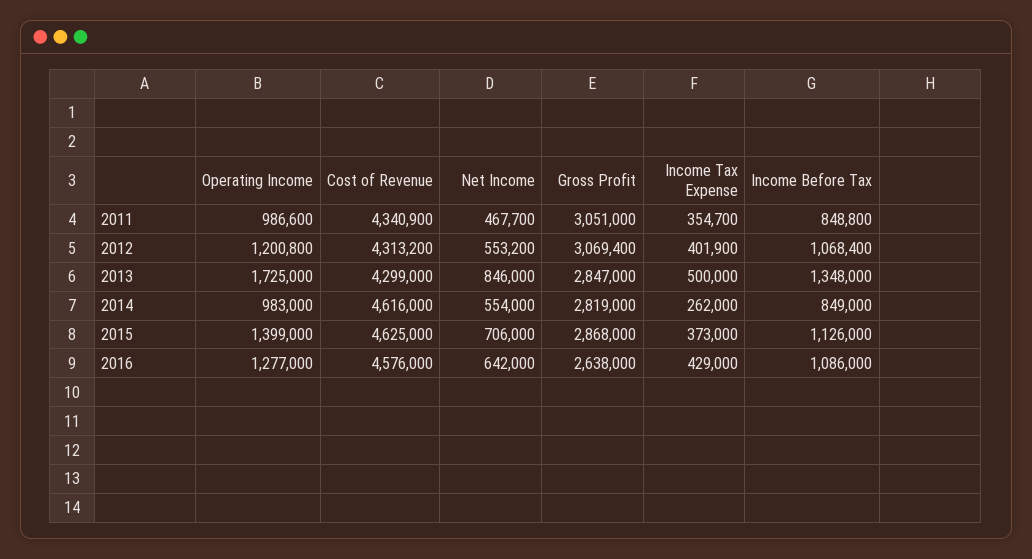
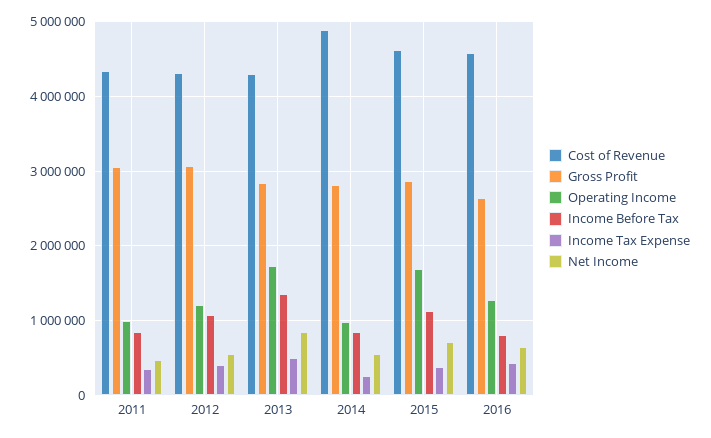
  {
    "Operating Income": {
      "2011": 986600,
      "2012": 1200800,
      "2013": 1725000,
      "2014": 983000,
-     "2015": 1399000,
+     "2015": 1700000,
      "2016": 1277000
    },
    "Cost of Revenue": {
      "2011": 4340900,
      "2012": 4313200,
      "2013": 4299000,
-     "2014": 4616000,
+     "2014": 4900000,
      "2015": 4625000,
      "2016": 4576000
    },
    "Net Income": {
      "2011": 467700,
      "2012": 553200,
      "2013": 846000,
      "2014": 554000,
      "2015": 706000,
      "2016": 642000
    },
    "Gross Profit": {
      "2011": 3051000,
      "2012": 3069400,
      "2013": 2847000,
      "2014": 2819000,
      "2015": 2868000,
      "2016": 2638000
    },
    "Income Tax Expense": {
      "2011": 354700,
      "2012": 401900,
      "2013": 500000,
      "2014": 262000,
      "2015": 373000,
      "2016": 429000
    },
    "Income Before Tax": {
      "2011": 848800,
      "2012": 1068400,
      "2013": 1348000,
      "2014": 849000,
      "2015": 1126000,
-     "2016": 1086000
+     "2016": 800000
    }
  }

